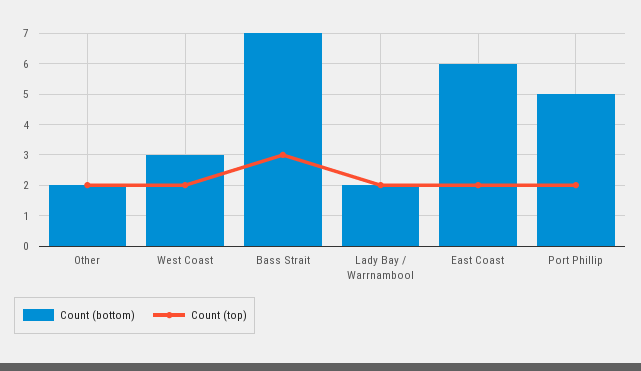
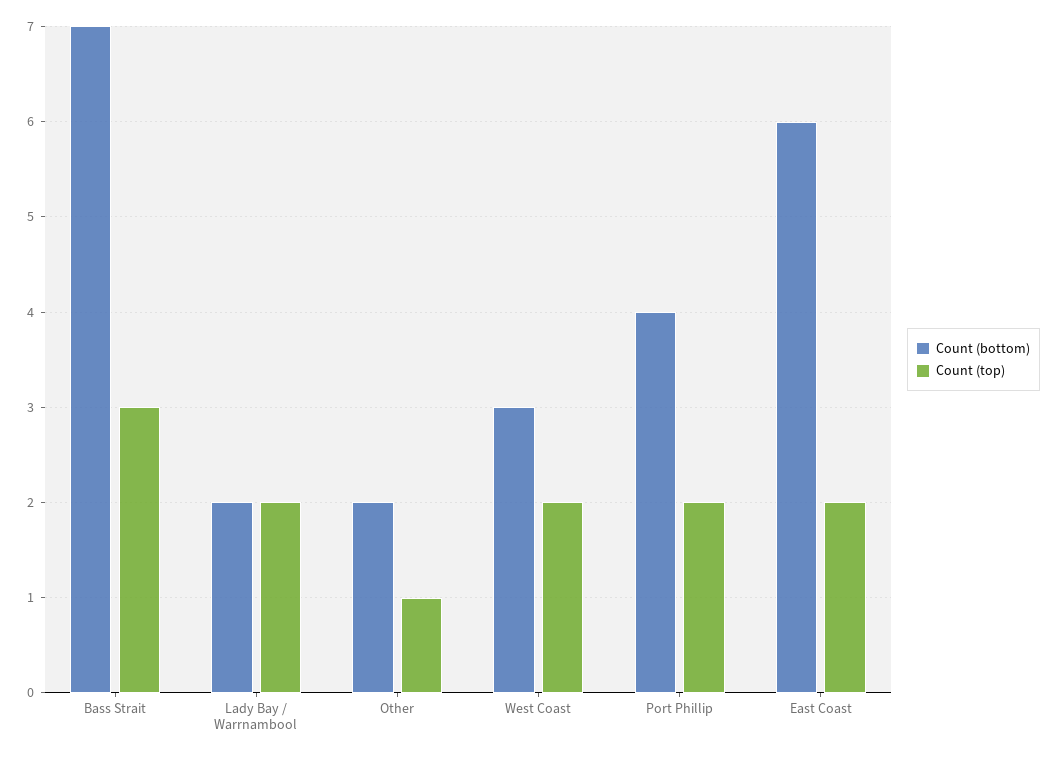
  {
    "Count (bottom)": {
      "Other": 2,
      "West Coast": 3,
      "Bass Strait": 7,
      "Lady Bay / Warrnambool": 2,
      "East Coast": 6,
-     "Port Phillip": 5
+     "Port Phillip": 4
    },
    "Count (top)": {
-     "Other": 2,
+     "Other": 1,
      "West Coast": 2,
      "Bass Strait": 3,
      "Lady Bay / Warrnambool": 2,
      "East Coast": 2,
      "Port Phillip": 2
    }
  }

